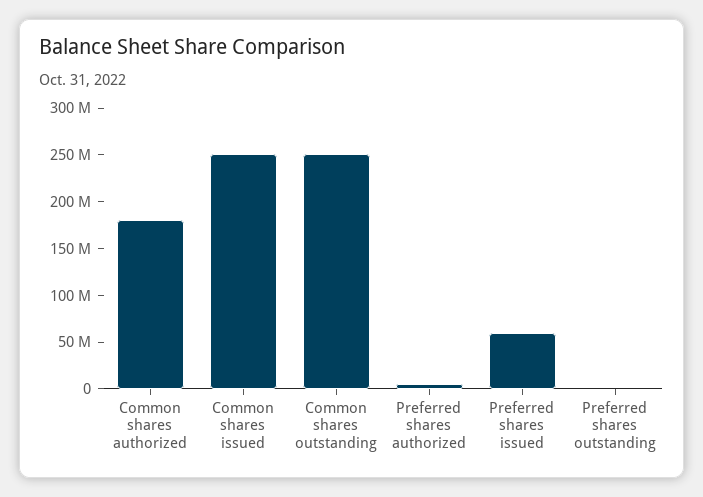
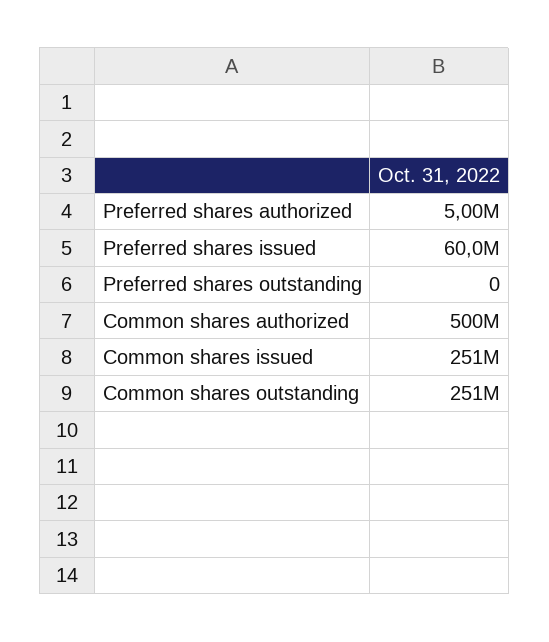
  {
-   "Common shares authorized": 180000000,
+   "Common shares authorized": 500000000,
    "Common shares issued": 251000000,
    "Common shares outstanding": 251000000,
    "Preferred shares authorized": 5000000,
    "Preferred shares issued": 60000000,
    "Preferred shares outstanding": 0
  }

